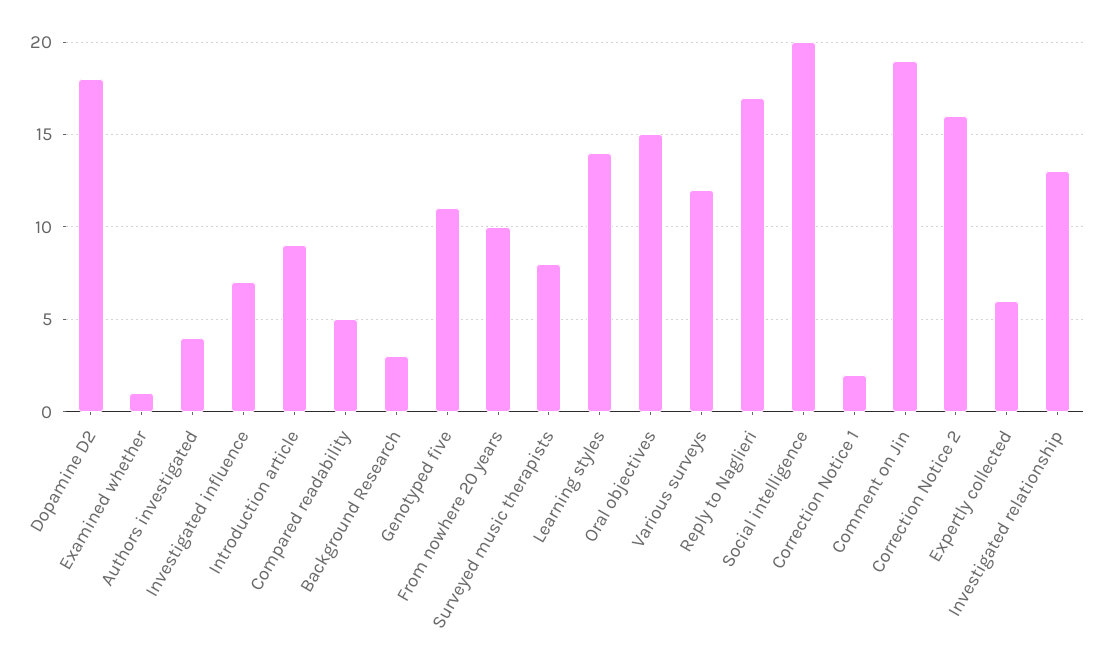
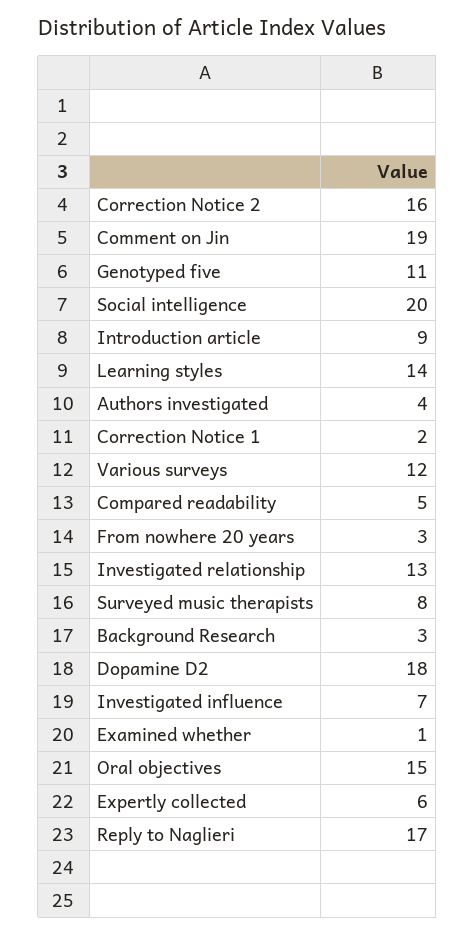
  {
    "Dopamine D2": 18,
    "Examined whether": 1,
    "Authors investigated": 4,
    "Investigated influence": 7,
    "Introduction article": 9,
    "Compared readability": 5,
    "Background Research": 3,
    "Genotyped five": 11,
-   "From nowhere 20 years": 10,
+   "From nowhere 20 years": 3,
    "Surveyed music therapists": 8,
    "Learning styles": 14,
    "Oral objectives": 15,
    "Various surveys": 12,
    "Reply to Naglieri": 17,
    "Social intelligence": 20,
    "Correction Notice 1": 2,
    "Comment on Jin": 19,
    "Correction Notice 2": 16,
    "Expertly collected": 6,
    "Investigated relationship": 13
  }

